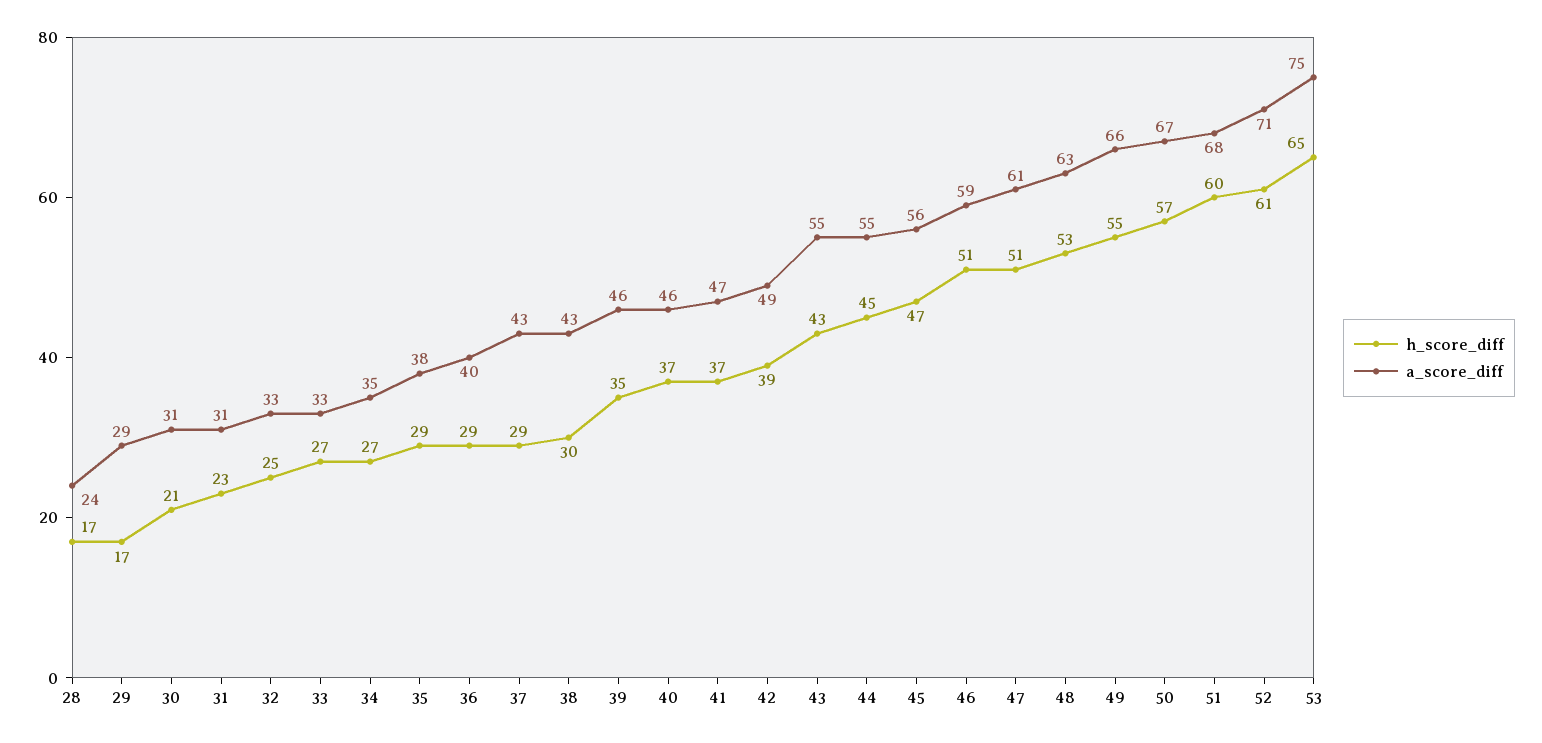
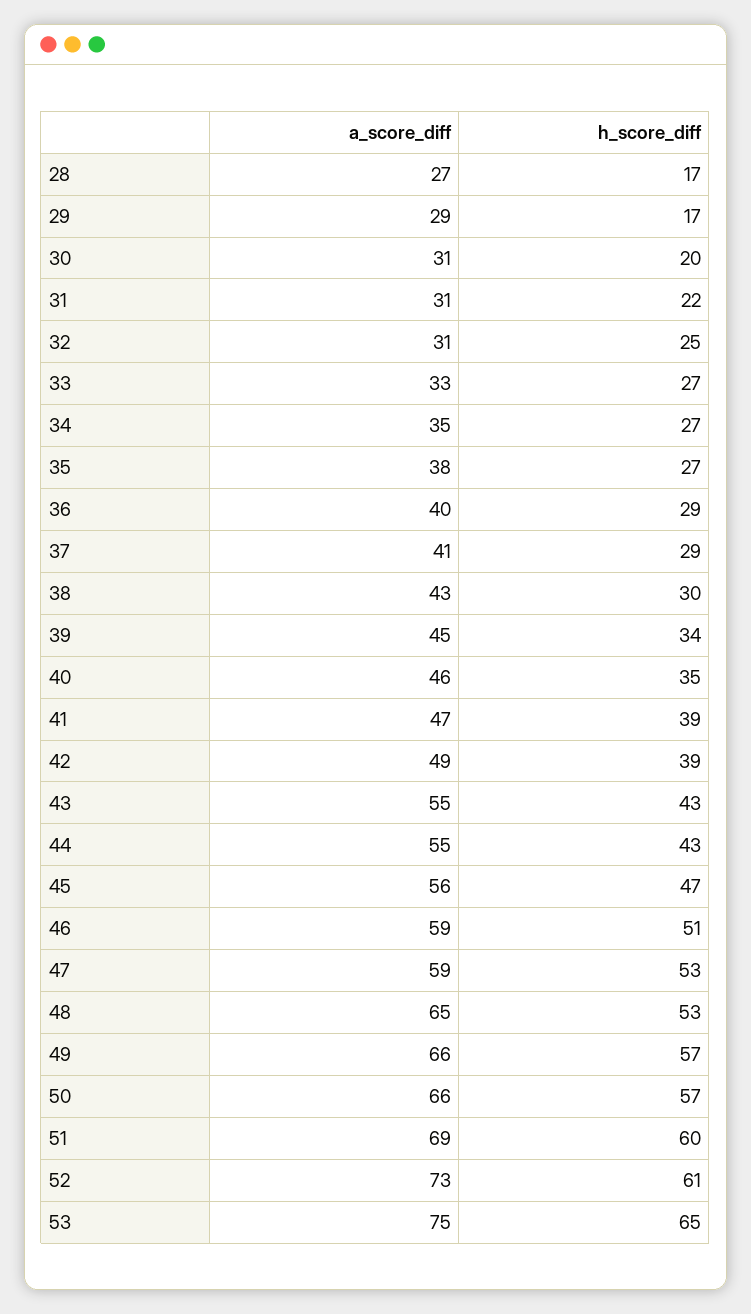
  {
    "h_score_diff": {
      "28": 17,
      "29": 17,
-     "30": 21,
+     "30": 20,
-     "31": 23,
+     "31": 22,
      "32": 25,
      "33": 27,
      "34": 27,
-     "35": 29,
+     "35": 27,
      "36": 29,
      "37": 29,
      "38": 30,
-     "39": 35,
+     "39": 34,
-     "40": 37,
+     "40": 35,
-     "41": 37,
+     "41": 39,
      "42": 39,
      "43": 43,
-     "44": 45,
+     "44": 43,
      "45": 47,
      "46": 51,
-     "47": 51,
+     "47": 53,
      "48": 53,
-     "49": 55,
+     "49": 57,
      "50": 57,
      "51": 60,
      "52": 61,
      "53": 65
    },
    "a_score_diff": {
-     "28": 24,
+     "28": 27,
      "29": 29,
      "30": 31,
      "31": 31,
-     "32": 33,
+     "32": 31,
      "33": 33,
      "34": 35,
      "35": 38,
      "36": 40,
-     "37": 43,
+     "37": 41,
      "38": 43,
-     "39": 46,
+     "39": 45,
      "40": 46,
      "41": 47,
      "42": 49,
      "43": 55,
      "44": 55,
      "45": 56,
      "46": 59,
-     "47": 61,
+     "47": 59,
-     "48": 63,
+     "48": 65,
      "49": 66,
-     "50": 67,
+     "50": 66,
-     "51": 68,
+     "51": 69,
-     "52": 71,
+     "52": 73,
      "53": 75
    }
  }

